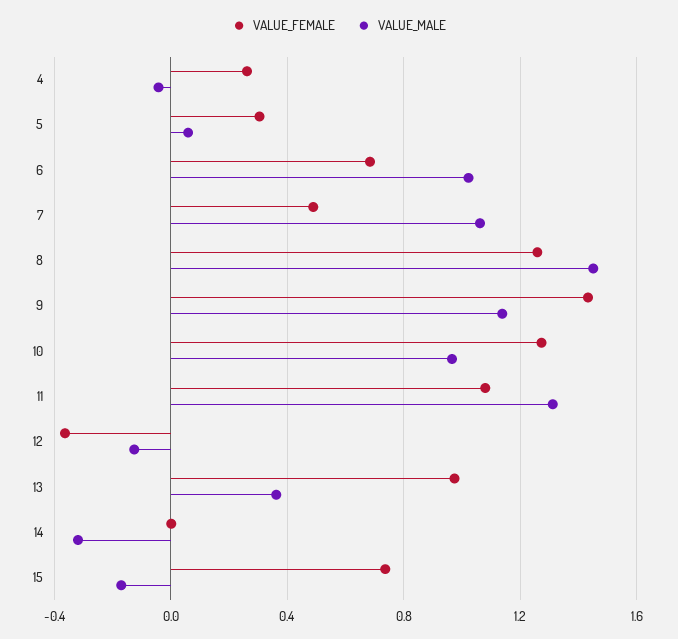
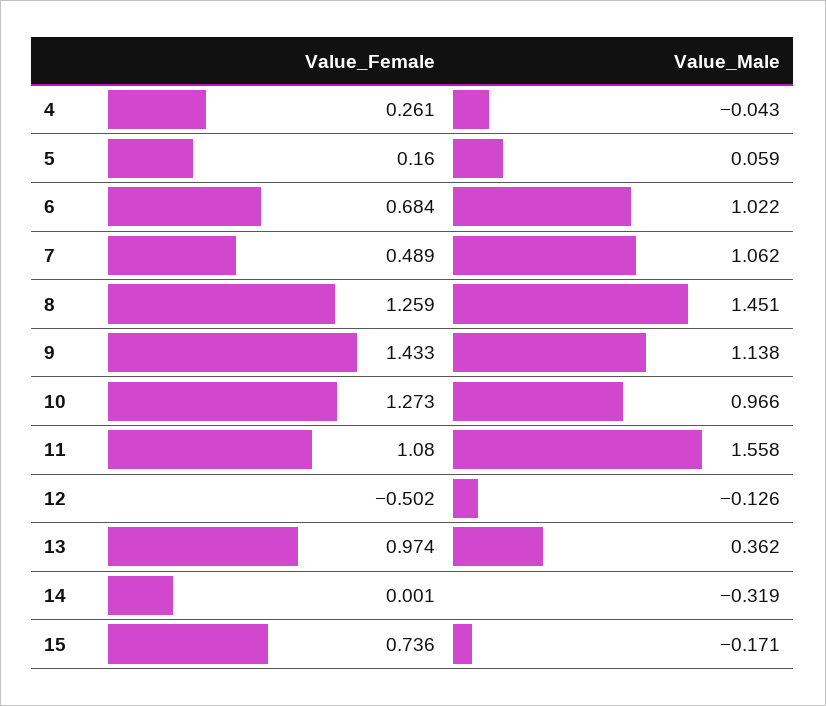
  {
    "VALUE_FEMALE": {
      "4": 0.261,
-     "5": 0.3,
+     "5": 0.16,
      "6": 0.684,
      "7": 0.489,
      "8": 1.259,
      "9": 1.433,
      "10": 1.273,
      "11": 1.08,
-     "12": -0.35,
+     "12": -0.502,
      "13": 0.974,
      "14": 0.001,
      "15": 0.736
    },
    "VALUE_MALE": {
      "4": -0.043,
      "5": 0.059,
      "6": 1.022,
      "7": 1.062,
      "8": 1.451,
      "9": 1.138,
      "10": 0.966,
-     "11": 1.3,
+     "11": 1.558,
      "12": -0.126,
      "13": 0.362,
      "14": -0.319,
      "15": -0.171
    }
  }

